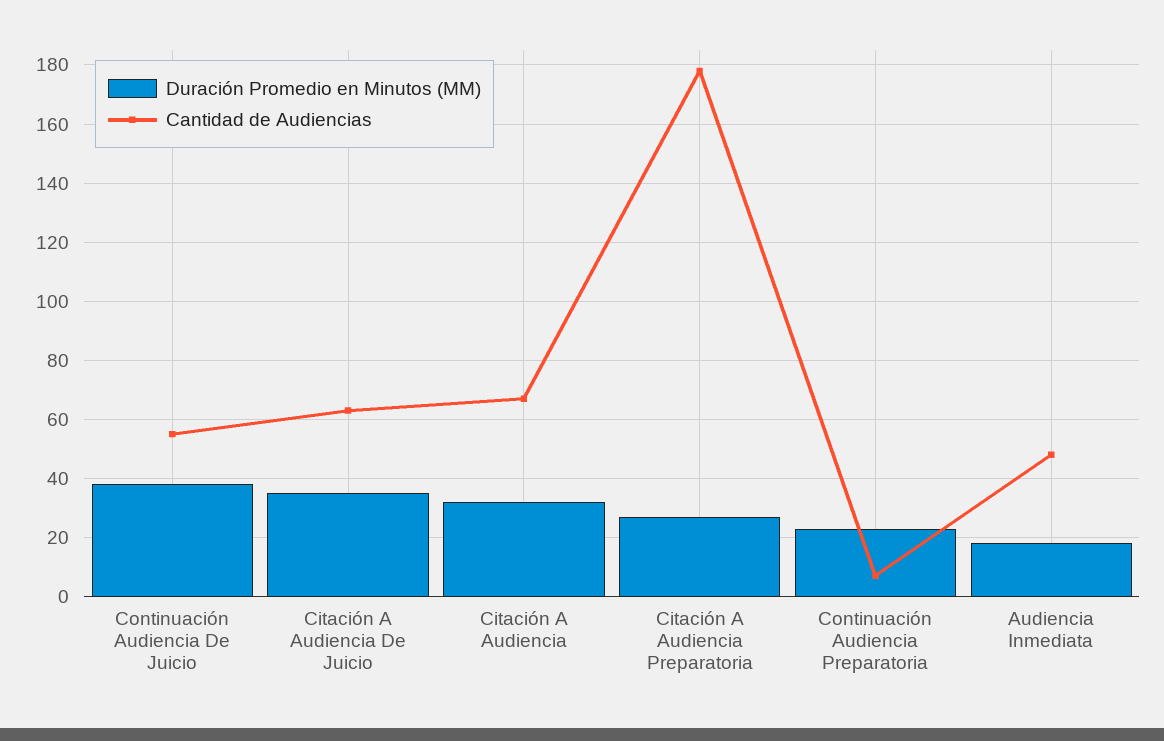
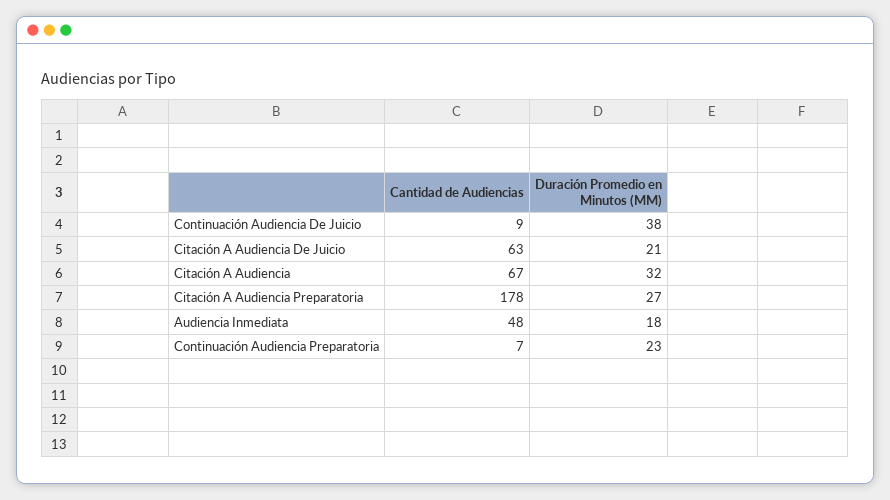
  {
    "Duración Promedio en Minutos (MM)": {
      "Continuación Audiencia De Juicio": 38,
-     "Citación A Audiencia De Juicio": 35,
+     "Citación A Audiencia De Juicio": 21,
      "Citación A Audiencia": 32,
      "Citación A Audiencia Preparatoria": 27,
      "Continuación Audiencia Preparatoria": 23,
      "Audiencia Inmediata": 18
    },
    "Cantidad de Audiencias": {
-     "Continuación Audiencia De Juicio": 55,
+     "Continuación Audiencia De Juicio": 9,
      "Citación A Audiencia De Juicio": 63,
      "Citación A Audiencia": 67,
      "Citación A Audiencia Preparatoria": 178,
      "Continuación Audiencia Preparatoria": 7,
      "Audiencia Inmediata": 48
    }
  }

